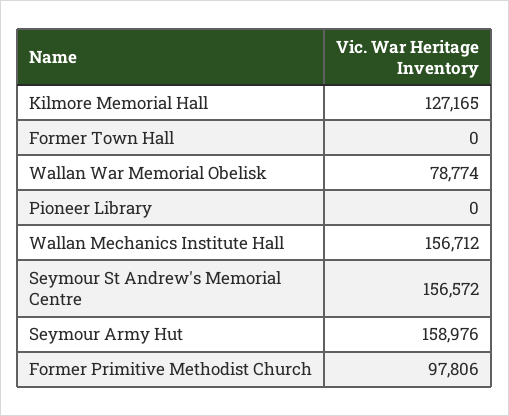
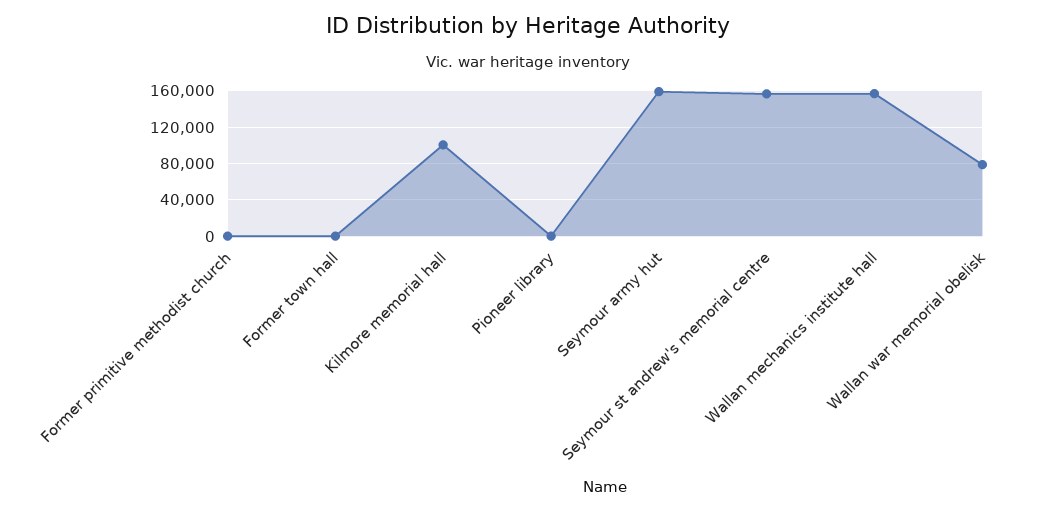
  {
-   "Kilmore Memorial Hall": 127165,
+   "Kilmore Memorial Hall": 100000,
    "Former Town Hall": 0,
    "Wallan War Memorial Obelisk": 78774,
    "Pioneer Library": 0,
    "Wallan Mechanics Institute Hall": 156712,
    "Seymour St Andrew's Memorial Centre": 156572,
    "Seymour Army Hut": 158976,
-   "Former Primitive Methodist Church": 97806
+   "Former Primitive Methodist Church": 0
  }

